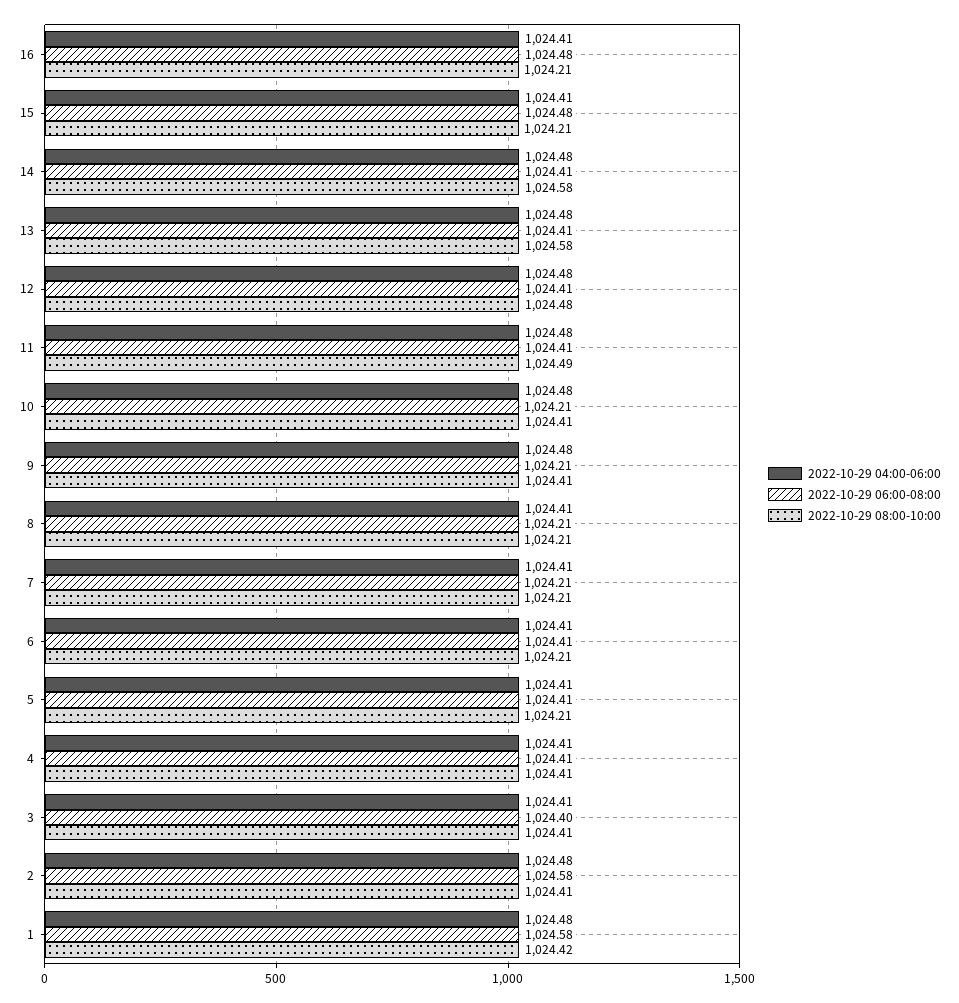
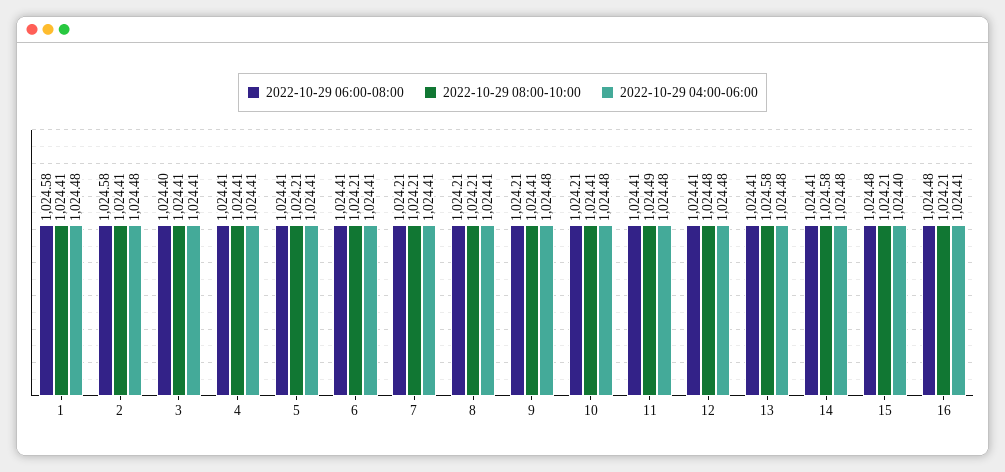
  {
    "2022-10-29 04:00-06:00": {
      "16": 1024.41,
-     "15": 1024.41,
+     "15": 1024.4,
      "14": 1024.48,
      "13": 1024.48,
      "12": 1024.48,
      "11": 1024.48,
      "10": 1024.48,
      "9": 1024.48,
      "8": 1024.41,
      "7": 1024.41,
      "6": 1024.41,
      "5": 1024.41,
      "4": 1024.41,
      "3": 1024.41,
      "2": 1024.48,
      "1": 1024.48
    },
    "2022-10-29 06:00-08:00": {
      "16": 1024.48,
      "15": 1024.48,
      "14": 1024.41,
      "13": 1024.41,
      "12": 1024.41,
      "11": 1024.41,
      "10": 1024.21,
      "9": 1024.21,
      "8": 1024.21,
      "7": 1024.21,
      "6": 1024.41,
      "5": 1024.41,
      "4": 1024.41,
      "3": 1024.4,
      "2": 1024.58,
      "1": 1024.58
    },
    "2022-10-29 08:00-10:00": {
      "16": 1024.21,
      "15": 1024.21,
      "14": 1024.58,
      "13": 1024.58,
      "12": 1024.48,
      "11": 1024.49,
      "10": 1024.41,
      "9": 1024.41,
      "8": 1024.21,
      "7": 1024.21,
      "6": 1024.21,
      "5": 1024.21,
      "4": 1024.41,
      "3": 1024.41,
      "2": 1024.41,
-     "1": 1024.42
+     "1": 1024.41
    }
  }

